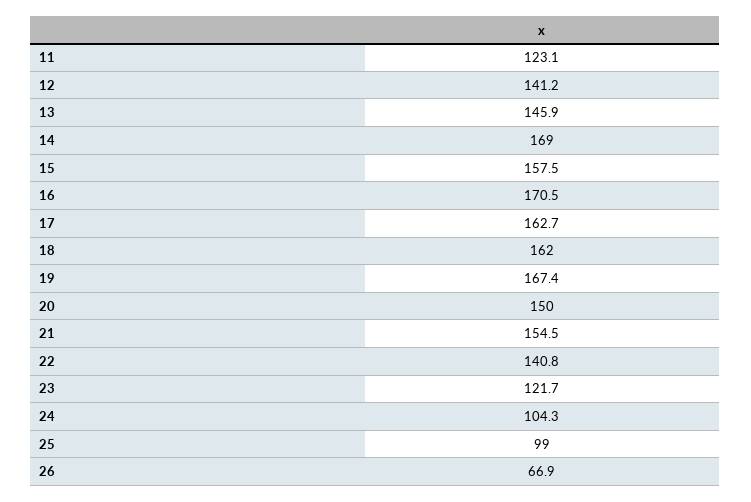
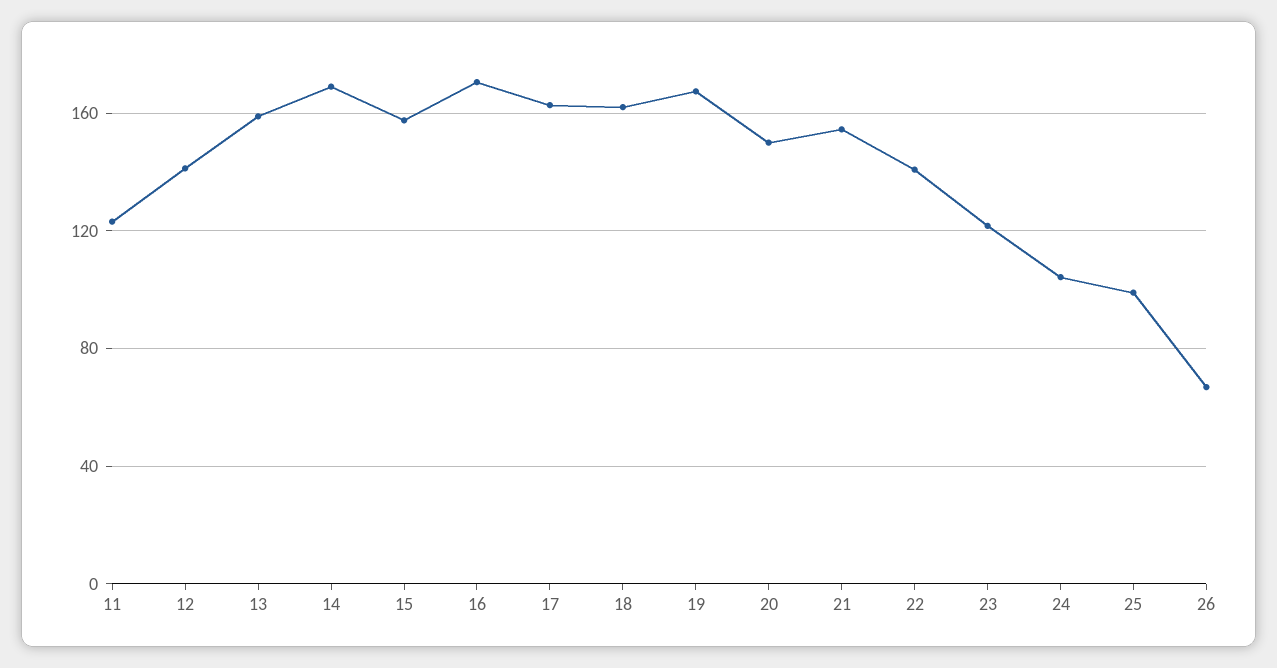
  {
    "11": 123.1,
    "12": 141.2,
-   "13": 145.9,
+   "13": 160,
    "14": 169,
    "15": 157.5,
    "16": 170.5,
    "17": 162.7,
    "18": 162,
    "19": 167.4,
    "20": 150,
    "21": 154.5,
    "22": 140.8,
    "23": 121.7,
    "24": 104.3,
    "25": 99,
    "26": 66.9
  }

